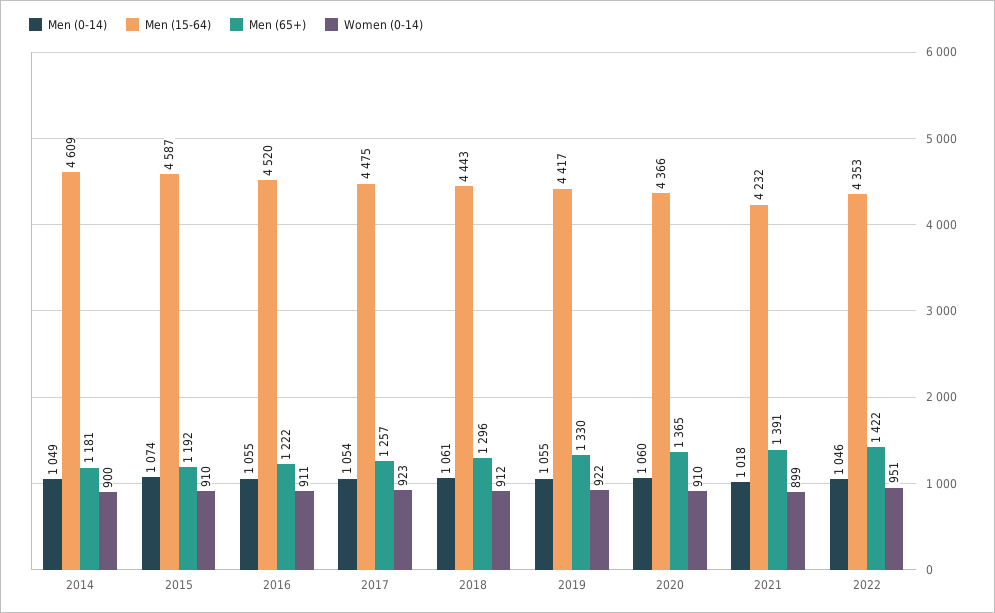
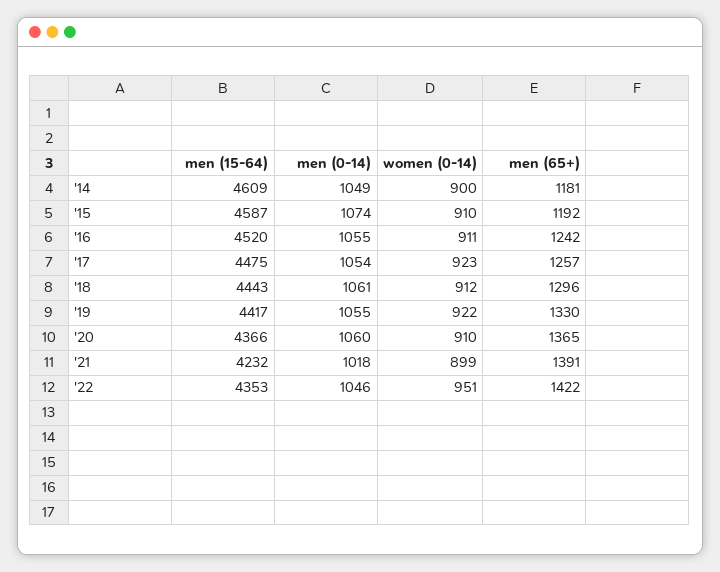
  {
    "Men (0-14)": {
      "2014": 1049,
      "2015": 1074,
      "2016": 1055,
      "2017": 1054,
      "2018": 1061,
      "2019": 1055,
      "2020": 1060,
      "2021": 1018,
      "2022": 1046
    },
    "Men (15-64)": {
      "2014": 4609,
      "2015": 4587,
      "2016": 4520,
      "2017": 4475,
      "2018": 4443,
      "2019": 4417,
      "2020": 4366,
      "2021": 4232,
      "2022": 4353
    },
    "Men (65+)": {
      "2014": 1181,
      "2015": 1192,
-     "2016": 1222,
+     "2016": 1242,
      "2017": 1257,
      "2018": 1296,
      "2019": 1330,
      "2020": 1365,
      "2021": 1391,
      "2022": 1422
    },
    "Women (0-14)": {
      "2014": 900,
      "2015": 910,
      "2016": 911,
      "2017": 923,
      "2018": 912,
      "2019": 922,
      "2020": 910,
      "2021": 899,
      "2022": 951
    }
  }

